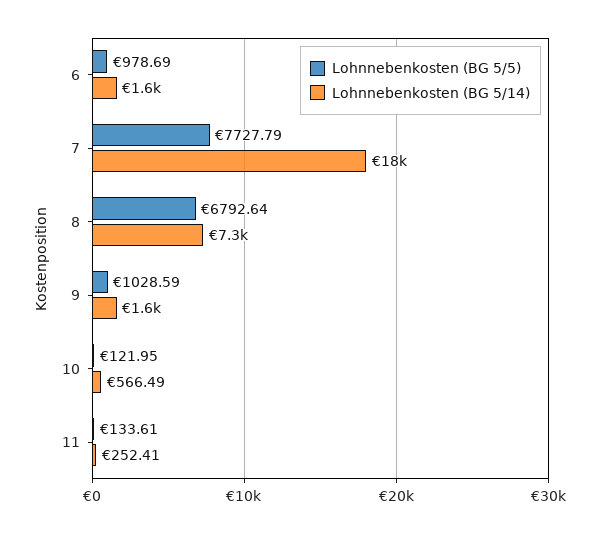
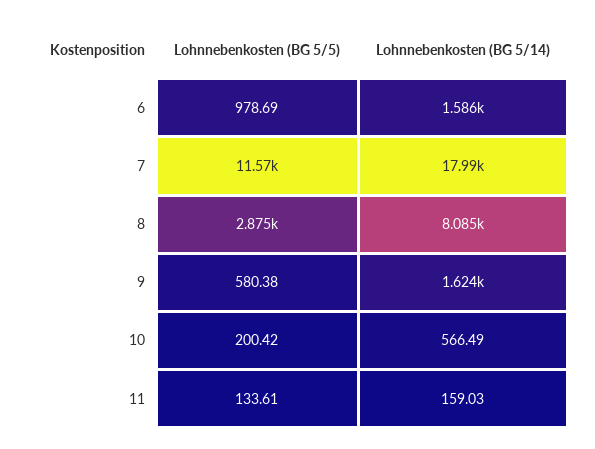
  {
    "Lohnnebenkosten (BG 5/5)": {
      "6": 978.69,
-     "7": 7727.79,
+     "7": 11570,
-     "8": 6792.64,
+     "8": 2875,
-     "9": 1028.59,
+     "9": 580.38,
-     "10": 121.95,
+     "10": 200.42,
      "11": 133.61
    },
    "Lohnnebenkosten (BG 5/14)": {
      "6": 1586,
      "7": 17990,
-     "8": 7300,
+     "8": 8085,
      "9": 1624,
      "10": 566.49,
-     "11": 252.41
+     "11": 159.03
    }
  }

